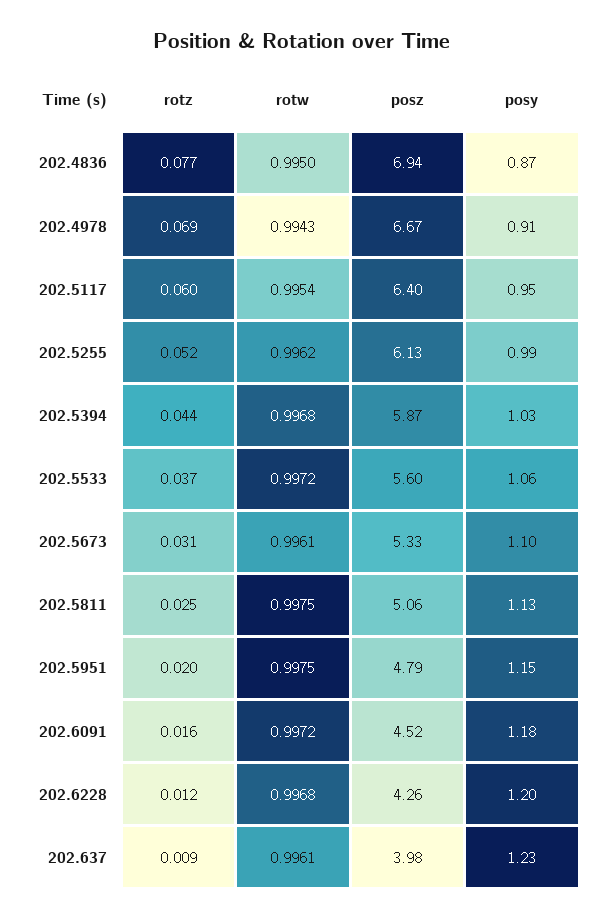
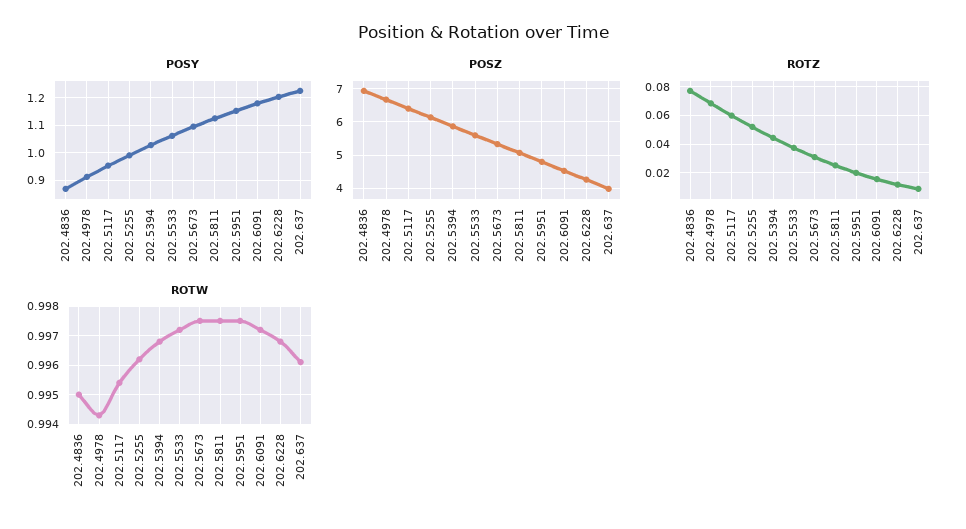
  {
    "rotz": {
      "202.4836": 0.077,
      "202.4978": 0.069,
      "202.5117": 0.06,
      "202.5255": 0.052,
      "202.5394": 0.044,
      "202.5533": 0.037,
      "202.5673": 0.031,
      "202.5811": 0.025,
      "202.5951": 0.02,
      "202.6091": 0.016,
      "202.6228": 0.012,
      "202.637": 0.009
    },
    "rotw": {
      "202.4836": 0.995,
      "202.4978": 0.9943,
      "202.5117": 0.9954,
      "202.5255": 0.9962,
      "202.5394": 0.9968,
      "202.5533": 0.9972,
-     "202.5673": 0.9961,
+     "202.5673": 0.9975,
      "202.5811": 0.9975,
      "202.5951": 0.9975,
      "202.6091": 0.9972,
      "202.6228": 0.9968,
      "202.637": 0.9961
    },
    "posz": {
      "202.4836": 6.94,
      "202.4978": 6.67,
      "202.5117": 6.4,
      "202.5255": 6.13,
      "202.5394": 5.87,
      "202.5533": 5.6,
      "202.5673": 5.33,
      "202.5811": 5.06,
      "202.5951": 4.79,
      "202.6091": 4.52,
      "202.6228": 4.26,
      "202.637": 3.98
    },
    "posy": {
      "202.4836": 0.87,
      "202.4978": 0.91,
      "202.5117": 0.95,
      "202.5255": 0.99,
      "202.5394": 1.03,
      "202.5533": 1.06,
      "202.5673": 1.1,
      "202.5811": 1.13,
      "202.5951": 1.15,
      "202.6091": 1.18,
      "202.6228": 1.2,
      "202.637": 1.23
    }
  }

